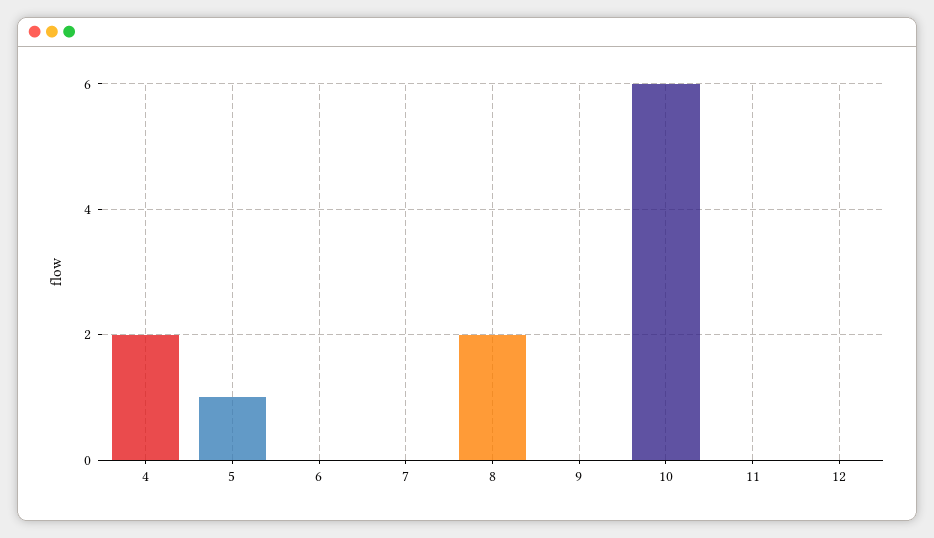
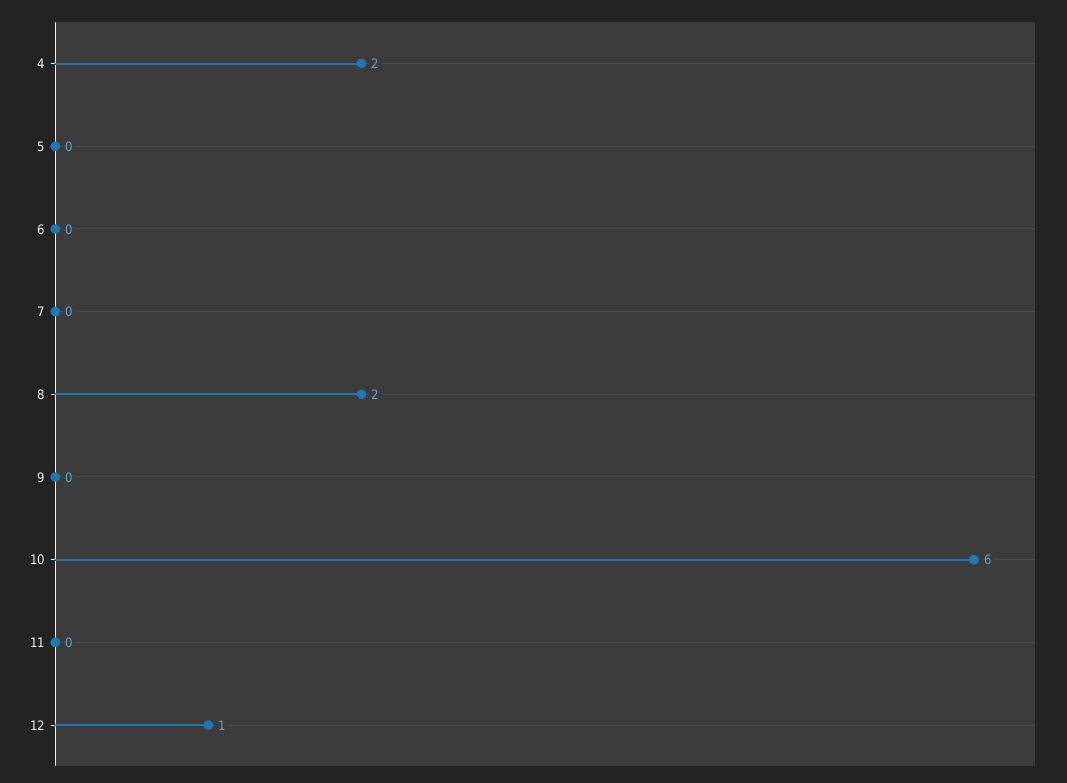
  {
    "4": 2,
-   "5": 1,
+   "5": 0,
    "6": 0,
    "7": 0,
    "8": 2,
    "9": 0,
    "10": 6,
    "11": 0,
-   "12": 0
+   "12": 1
  }

